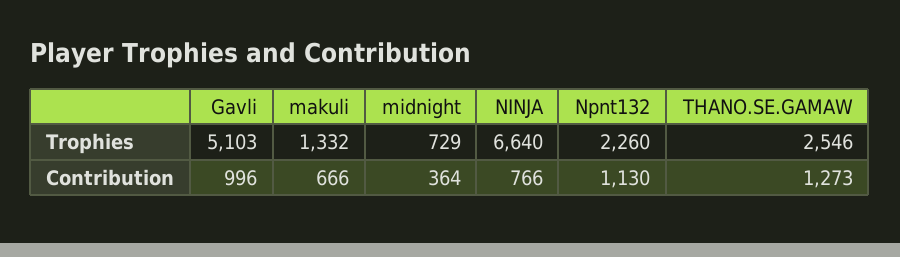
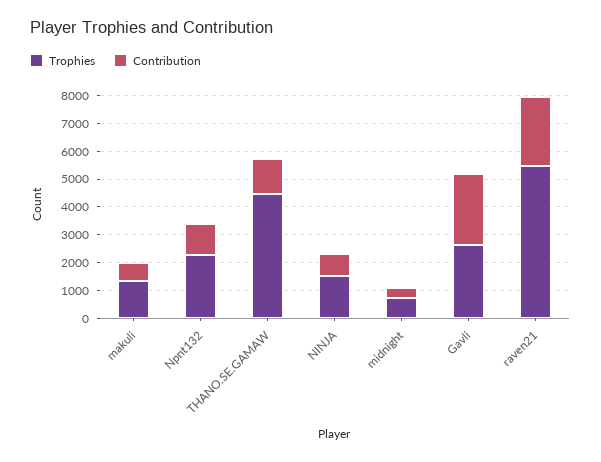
  {
    "Trophies": {
-     "Gavli": 5103,
+     "Gavli": 2500,
      "makuli": 1332,
      "midnight": 729,
-     "NINJA": 6640,
+     "NINJA": 1500,
      "Npnt132": 2260,
-     "THANO.SE.GAMAW": 2546
+     "THANO.SE.GAMAW": 4500,
+     "raven21": 5500
    },
    "Contribution": {
-     "Gavli": 996,
+     "Gavli": 2500,
      "makuli": 666,
      "midnight": 364,
      "NINJA": 766,
      "Npnt132": 1130,
-     "THANO.SE.GAMAW": 1273
+     "THANO.SE.GAMAW": 1273,
+     "raven21": 2500
    }
  }

